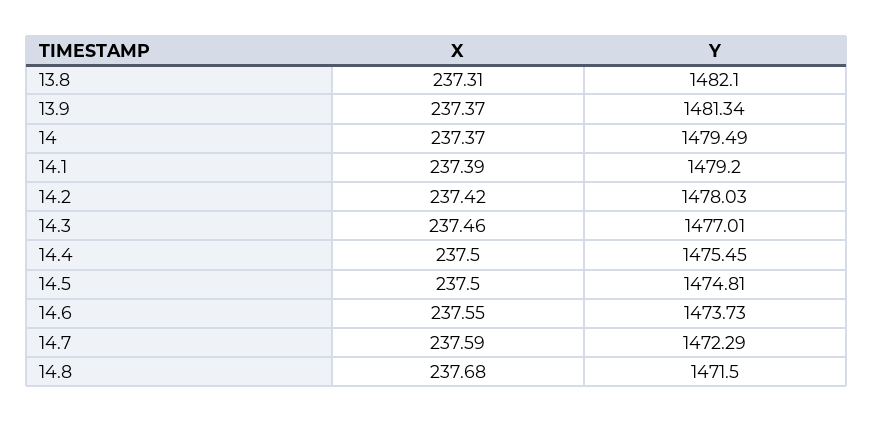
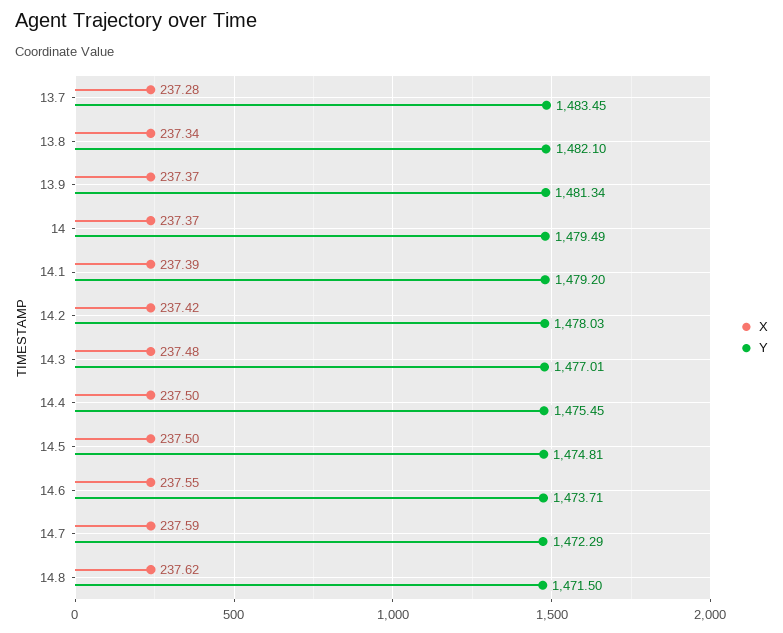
  {
    "X": {
-     "13.8": 237.31,
+     "13.8": 237.34,
      "13.9": 237.37,
      "14": 237.37,
      "14.1": 237.39,
      "14.2": 237.42,
-     "14.3": 237.46,
+     "14.3": 237.48,
      "14.4": 237.5,
      "14.5": 237.5,
      "14.6": 237.55,
      "14.7": 237.59,
-     "14.8": 237.68
+     "14.8": 237.62,
+     "13.7": 237.28
    },
    "Y": {
      "13.8": 1482.1,
      "13.9": 1481.34,
      "14": 1479.49,
      "14.1": 1479.2,
      "14.2": 1478.03,
      "14.3": 1477.01,
      "14.4": 1475.45,
      "14.5": 1474.81,
-     "14.6": 1473.73,
+     "14.6": 1473.71,
      "14.7": 1472.29,
-     "14.8": 1471.5
+     "14.8": 1471.5,
+     "13.7": 1483.45
    }
  }

